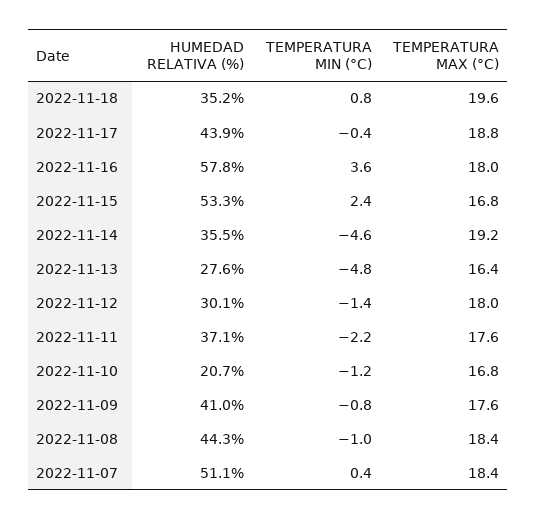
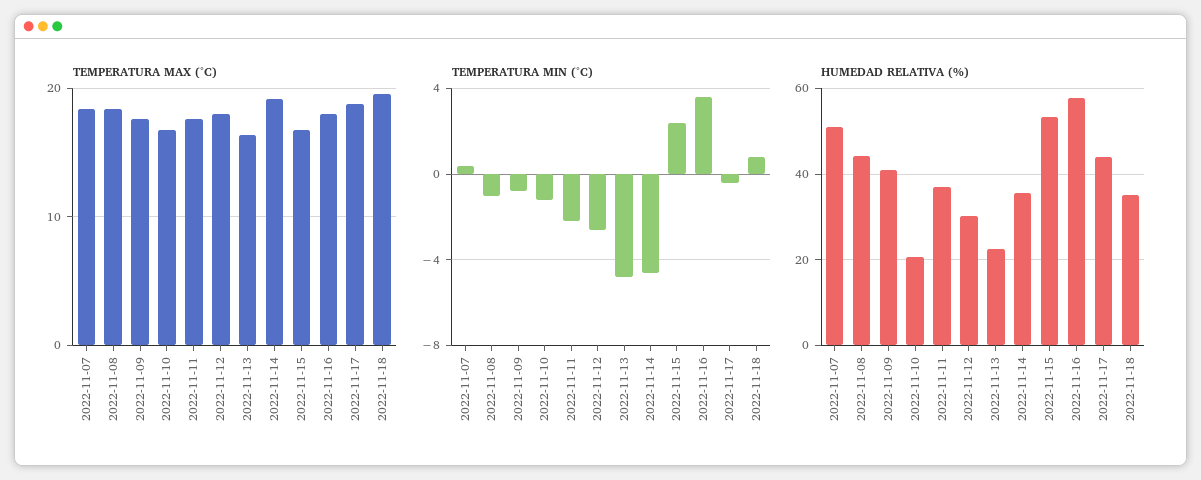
  {
    "HUMEDAD RELATIVA (%)": {
      "2022-11-18": 35.2,
      "2022-11-17": 43.9,
      "2022-11-16": 57.8,
      "2022-11-15": 53.3,
      "2022-11-14": 35.5,
-     "2022-11-13": 27.6,
+     "2022-11-13": 22,
      "2022-11-12": 30.1,
      "2022-11-11": 37.1,
      "2022-11-10": 20.7,
      "2022-11-09": 41,
      "2022-11-08": 44.3,
      "2022-11-07": 51.1
    },
    "TEMPERATURA MIN (°C)": {
      "2022-11-18": 0.8,
      "2022-11-17": -0.4,
      "2022-11-16": 3.6,
      "2022-11-15": 2.4,
      "2022-11-14": -4.6,
      "2022-11-13": -4.8,
-     "2022-11-12": -1.4,
+     "2022-11-12": -2.5,
      "2022-11-11": -2.2,
      "2022-11-10": -1.2,
      "2022-11-09": -0.8,
      "2022-11-08": -1,
      "2022-11-07": 0.4
    },
    "TEMPERATURA MAX (°C)": {
      "2022-11-18": 19.6,
      "2022-11-17": 18.8,
      "2022-11-16": 18,
      "2022-11-15": 16.8,
      "2022-11-14": 19.2,
      "2022-11-13": 16.4,
      "2022-11-12": 18,
      "2022-11-11": 17.6,
      "2022-11-10": 16.8,
      "2022-11-09": 17.6,
      "2022-11-08": 18.4,
      "2022-11-07": 18.4
    }
  }

